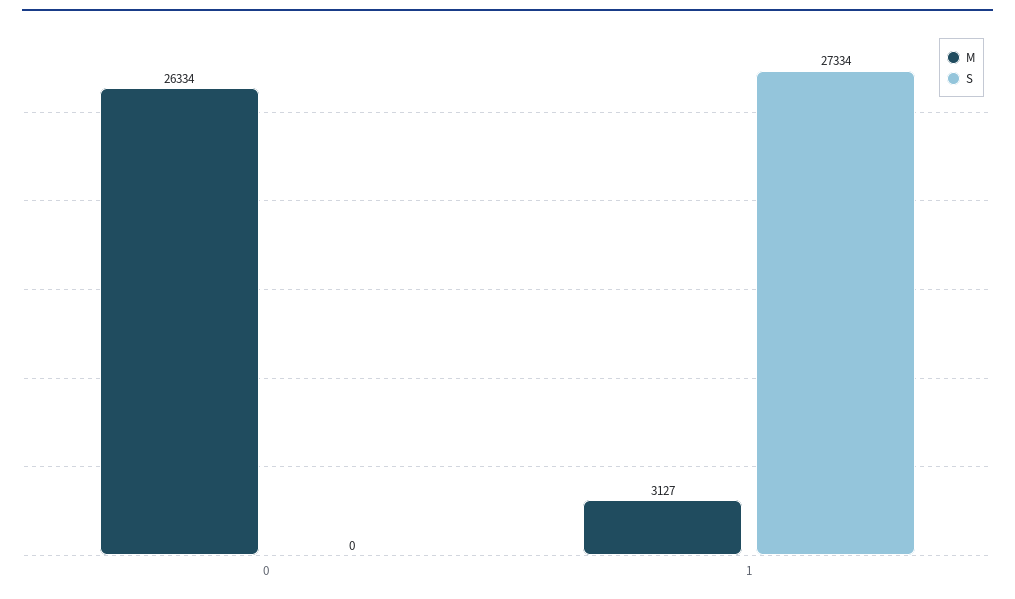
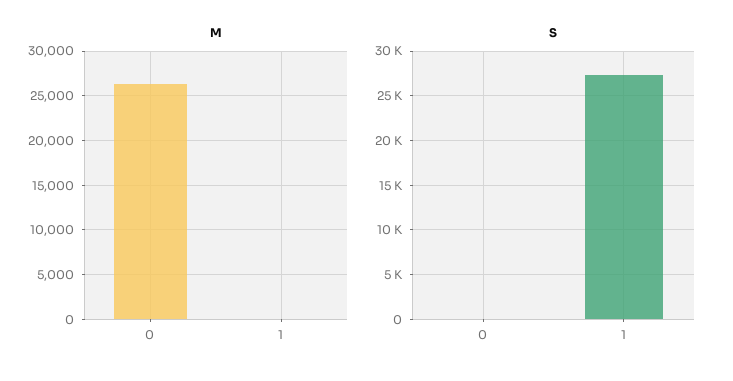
  {
    "M": {
      "0": 26334,
-     "1": 3127
+     "1": 0
    },
    "S": {
      "0": 0,
      "1": 27334
    }
  }

